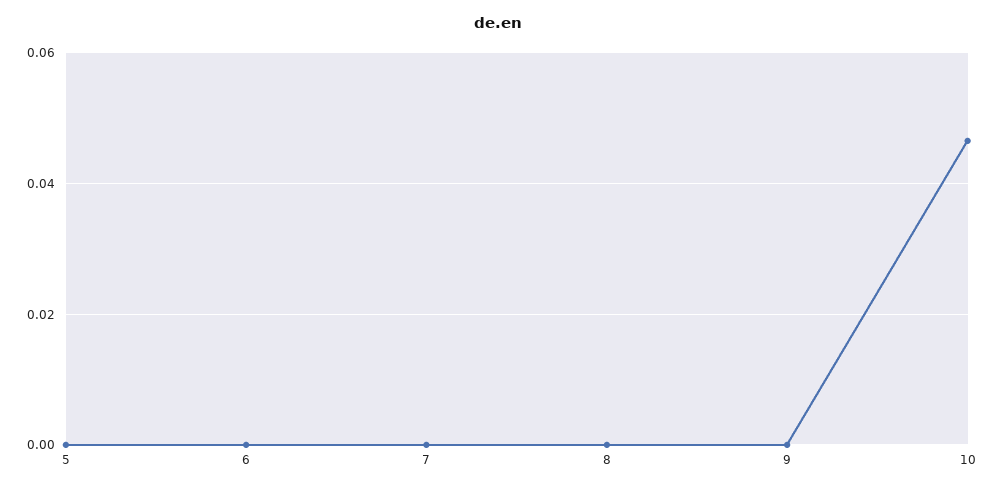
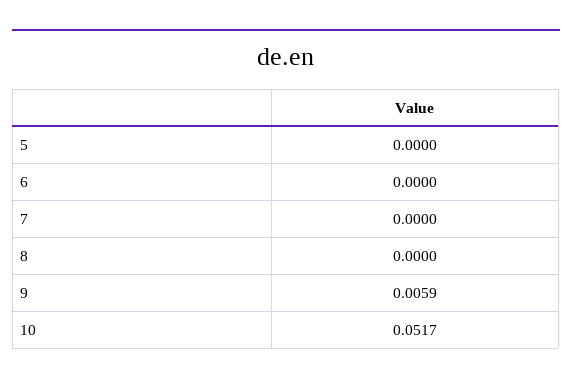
  {
    "5": 0,
    "6": 0,
    "7": 0,
    "8": 0,
-   "9": 0,
+   "9": 0.0059,
-   "10": 0.046
+   "10": 0.0517
  }

